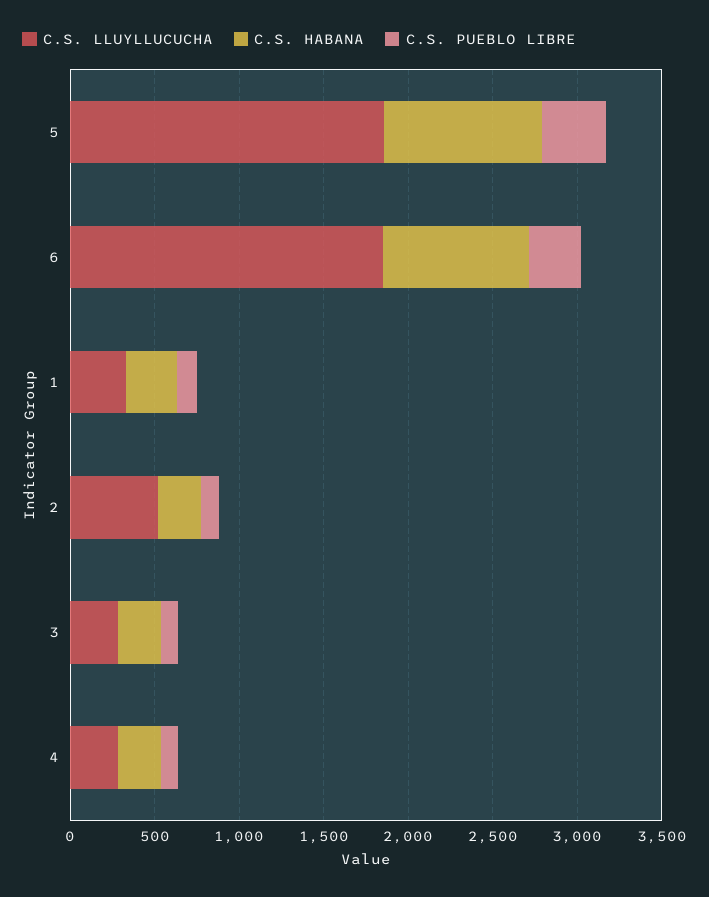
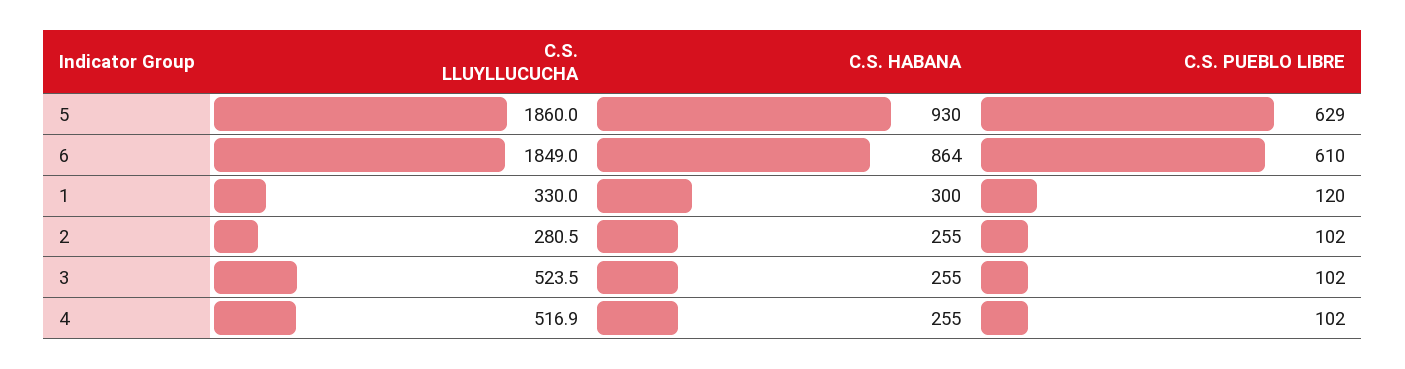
  {
    "C.S. LLUYLLUCUCHA": {
      "5": 1860,
      "6": 1849,
      "1": 330,
-     "2": 500,
+     "2": 280.5,
-     "3": 300,
+     "3": 523.5,
-     "4": 300
+     "4": 516.9
    },
    "C.S. HABANA": {
      "5": 930,
      "6": 864,
      "1": 300,
      "2": 255,
      "3": 255,
      "4": 255
    },
    "C.S. PUEBLO LIBRE": {
-     "5": 400,
+     "5": 629,
-     "6": 300,
+     "6": 610,
      "1": 120,
      "2": 102,
      "3": 102,
      "4": 102
    }
  }

